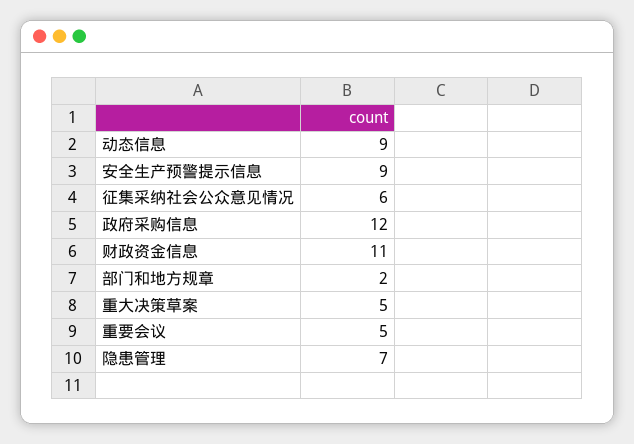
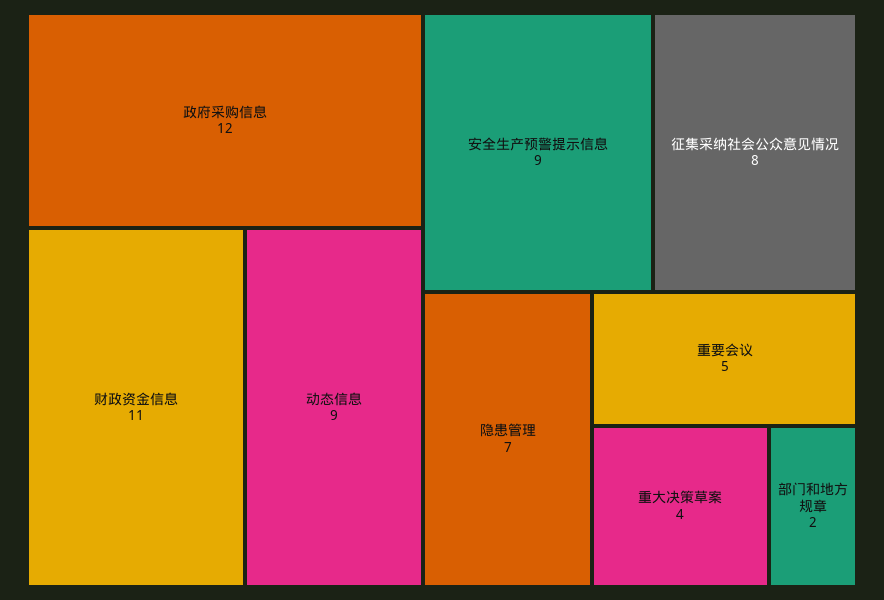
  {
    "动态信息": 9,
    "安全生产预警提示信息": 9,
-   "征集采纳社会公众意见情况": 6,
+   "征集采纳社会公众意见情况": 8,
    "政府采购信息": 12,
    "财政资金信息": 11,
    "部门和地方规章": 2,
-   "重大决策草案": 5,
+   "重大决策草案": 4,
    "重要会议": 5,
    "隐患管理": 7
  }

